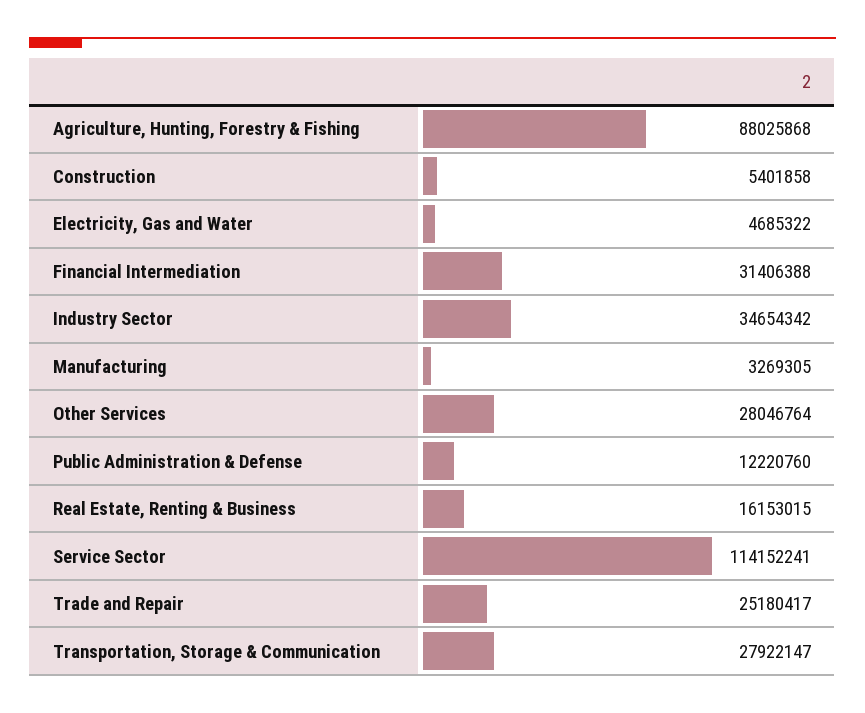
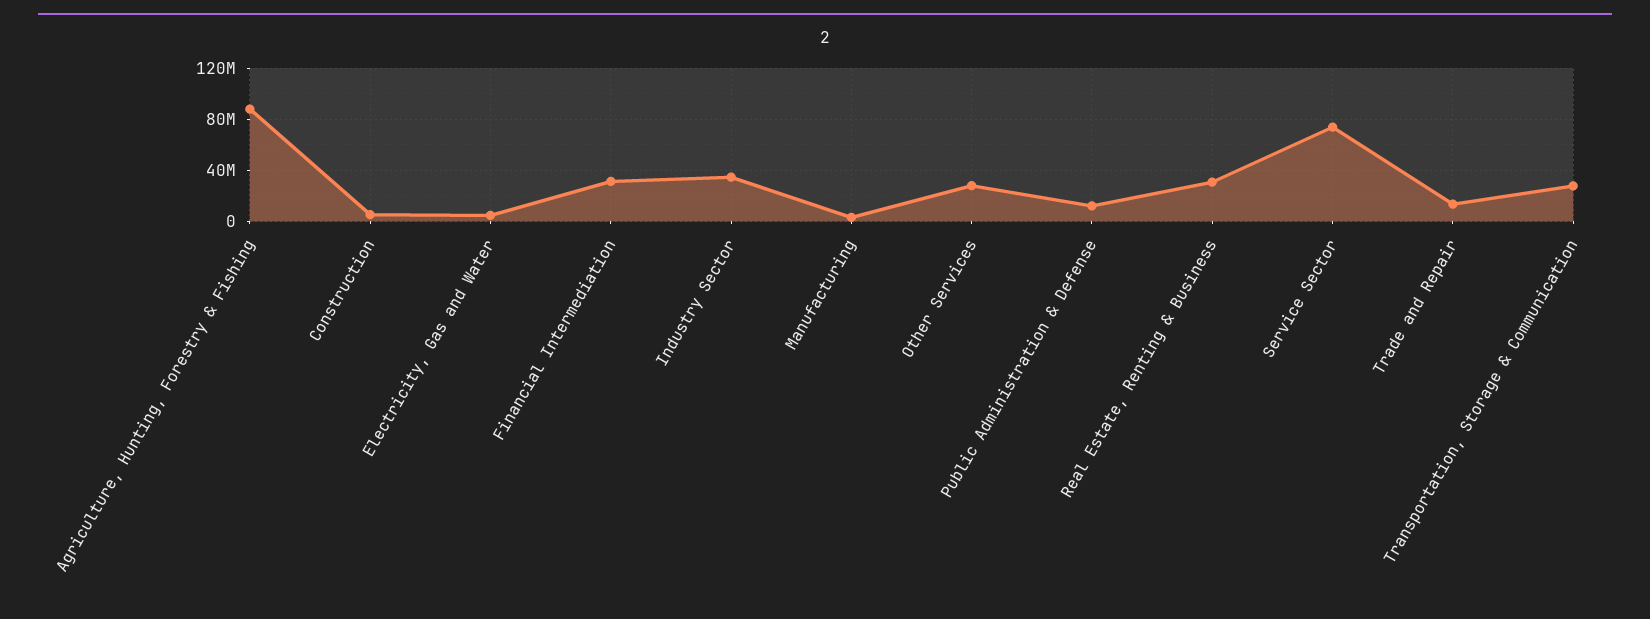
  {
    "Agriculture, Hunting, Forestry & Fishing": 88025868,
    "Construction": 5401858,
    "Electricity, Gas and Water": 4685322,
    "Financial Intermediation": 31406388,
    "Industry Sector": 34654342,
    "Manufacturing": 3269305,
    "Other Services": 28046764,
    "Public Administration & Defense": 12220760,
-   "Real Estate, Renting & Business": 16153015,
+   "Real Estate, Renting & Business": 30000000,
-   "Service Sector": 114152241,
+   "Service Sector": 75000000,
-   "Trade and Repair": 25180417,
+   "Trade and Repair": 15000000,
    "Transportation, Storage & Communication": 27922147
  }

